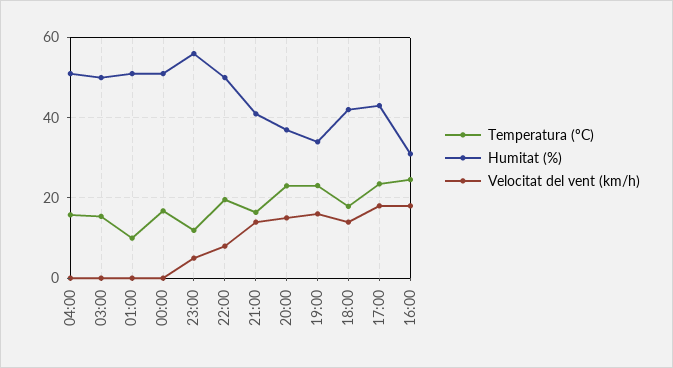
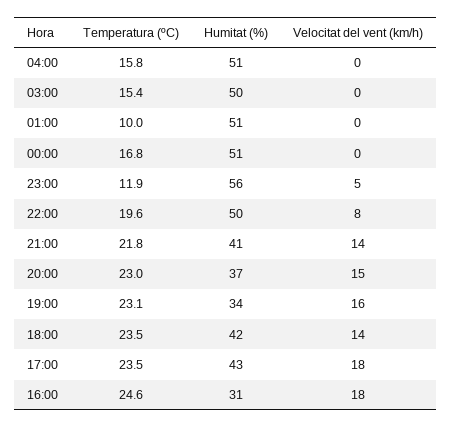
  {
    "Temperatura (ºC)": {
      "04:00": 15.8,
      "03:00": 15.4,
      "01:00": 10,
      "00:00": 16.8,
      "23:00": 11.9,
      "22:00": 19.6,
-     "21:00": 16,
+     "21:00": 21.8,
      "20:00": 23,
      "19:00": 23.1,
-     "18:00": 18,
+     "18:00": 23.5,
      "17:00": 23.5,
      "16:00": 24.6
    },
    "Humitat (%)": {
      "04:00": 51,
      "03:00": 50,
      "01:00": 51,
      "00:00": 51,
      "23:00": 56,
      "22:00": 50,
      "21:00": 41,
      "20:00": 37,
      "19:00": 34,
      "18:00": 42,
      "17:00": 43,
      "16:00": 31
    },
    "Velocitat del vent (km/h)": {
      "04:00": 0,
      "03:00": 0,
      "01:00": 0,
      "00:00": 0,
      "23:00": 5,
      "22:00": 8,
      "21:00": 14,
      "20:00": 15,
      "19:00": 16,
      "18:00": 14,
      "17:00": 18,
      "16:00": 18
    }
  }

